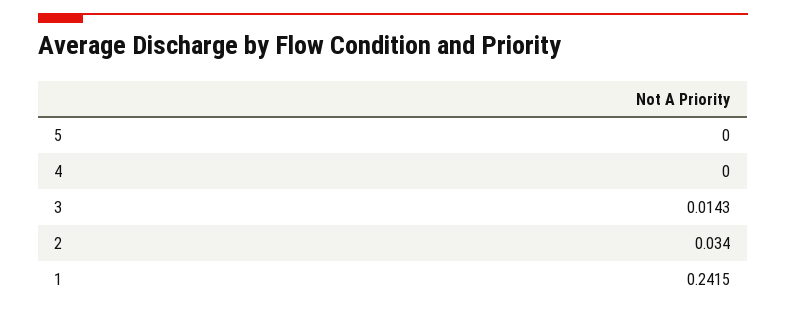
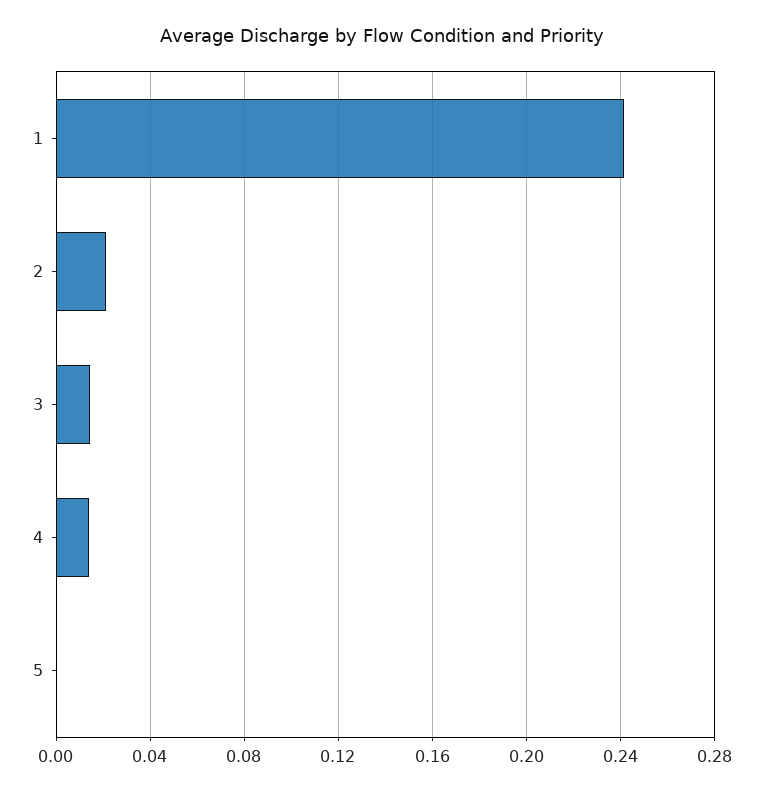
  {
    "5": 0,
-   "4": 0,
+   "4": 0.015,
    "3": 0.0143,
-   "2": 0.034,
+   "2": 0.02,
    "1": 0.2415
  }

